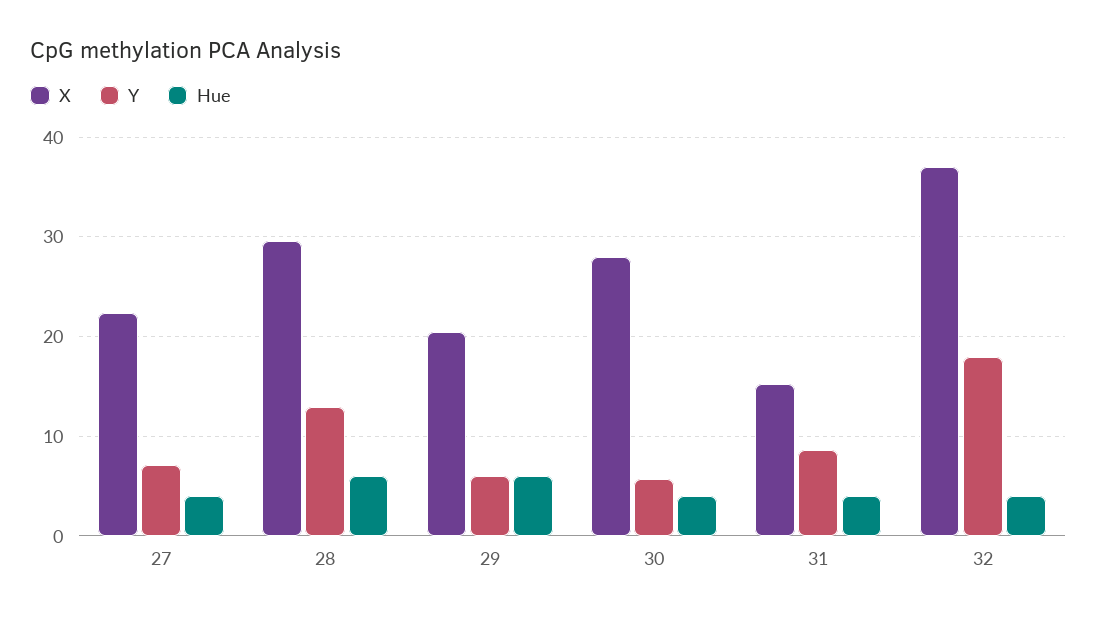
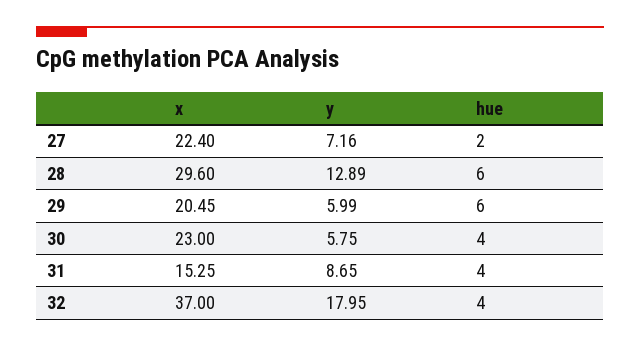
  {
    "X": {
      "27": 22.4,
      "28": 29.6,
      "29": 20.45,
-     "30": 28,
+     "30": 23,
      "31": 15.25,
      "32": 37
    },
    "Y": {
      "27": 7.16,
      "28": 12.89,
      "29": 5.99,
      "30": 5.75,
      "31": 8.65,
      "32": 17.95
    },
    "Hue": {
-     "27": 4,
+     "27": 2,
      "28": 6,
      "29": 6,
      "30": 4,
      "31": 4,
      "32": 4
    }
  }

